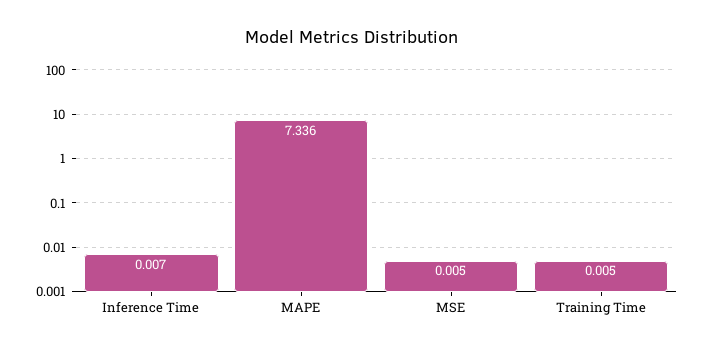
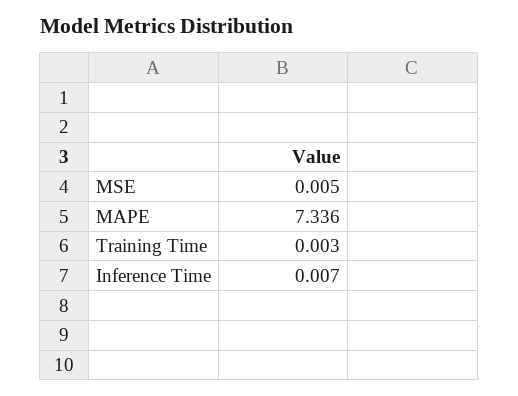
  {
    "Inference Time": 0.007,
    "MAPE": 7.336,
    "MSE": 0.005,
-   "Training Time": 0.005
+   "Training Time": 0.003
  }

